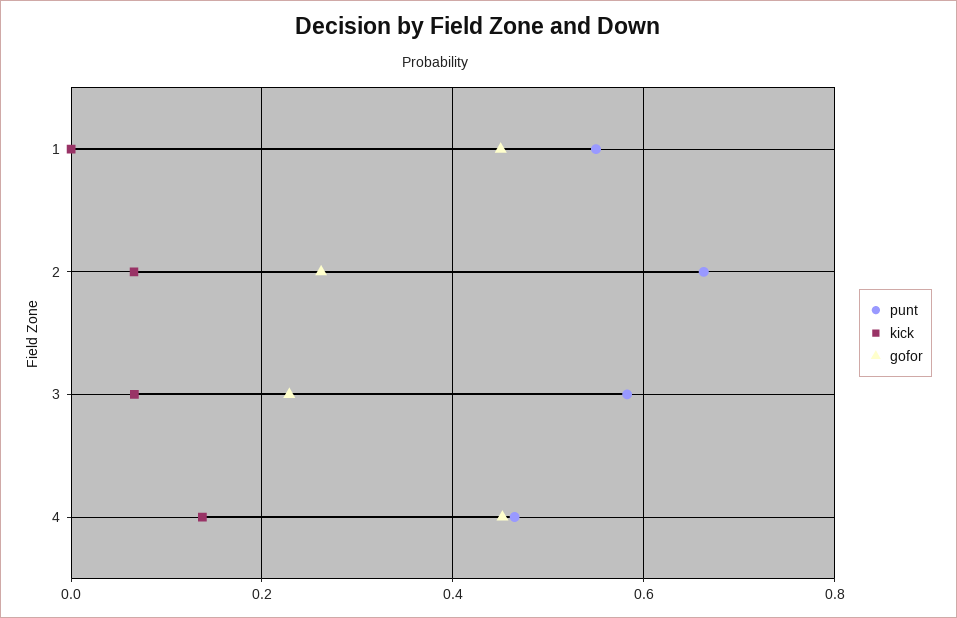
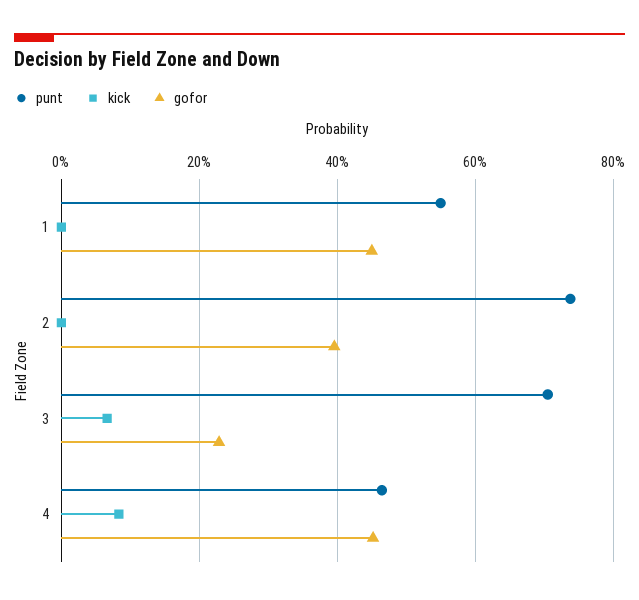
  {
    "punt": {
      "1": 0.54,
-     "2": 0.66,
+     "2": 0.74,
-     "3": 0.58,
+     "3": 0.7,
      "4": 0.46
    },
    "kick": {
      "1": 0,
-     "2": 0.06,
+     "2": 0,
      "3": 0.06,
-     "4": 0.14
+     "4": 0.08
    },
    "gofor": {
      "1": 0.46,
-     "2": 0.26,
+     "2": 0.4,
      "3": 0.22,
      "4": 0.46
    }
  }

